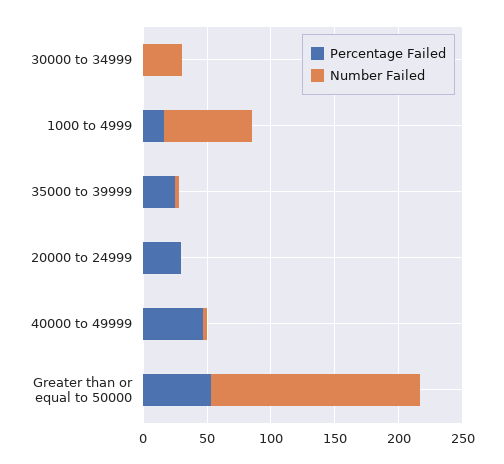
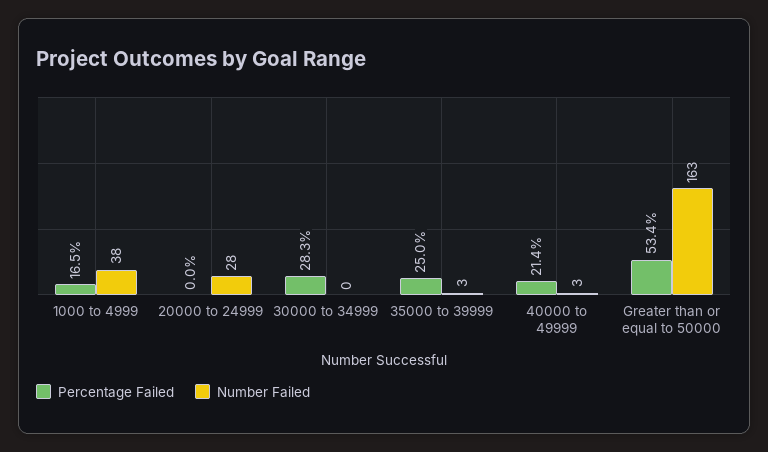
  {
    "Percentage Failed": {
-     "30000 to 34999": 0,
+     "30000 to 34999": 28.3,
      "1000 to 4999": 16.5,
      "35000 to 39999": 25,
-     "20000 to 24999": 30,
+     "20000 to 24999": 0,
-     "40000 to 49999": 50,
+     "40000 to 49999": 21.4,
      "Greater than or equal to 50000": 53.4
    },
    "Number Failed": {
-     "30000 to 34999": 30,
+     "30000 to 34999": 0,
-     "1000 to 4999": 70,
+     "1000 to 4999": 38,
      "35000 to 39999": 3,
-     "20000 to 24999": 0,
+     "20000 to 24999": 28,
      "40000 to 49999": 3,
      "Greater than or equal to 50000": 163
    }
  }

